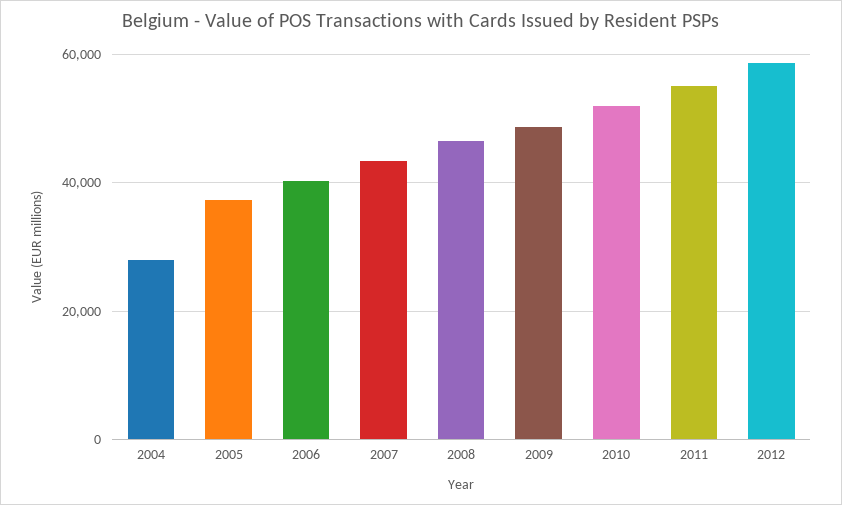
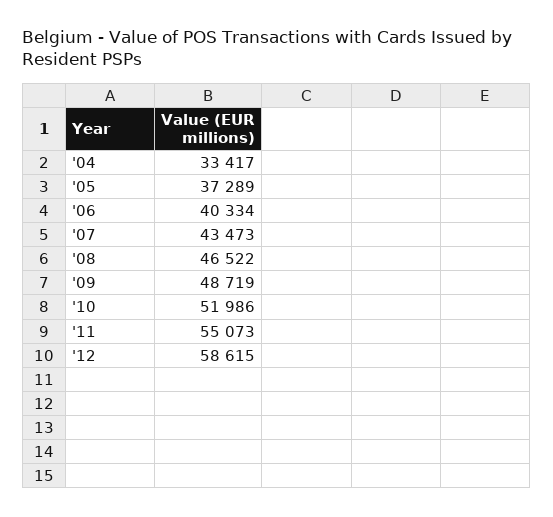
  {
-   "2004": 28000,
+   "2004": 33417,
    "2005": 37289,
    "2006": 40334,
    "2007": 43473,
    "2008": 46522,
    "2009": 48719,
    "2010": 51986,
    "2011": 55073,
    "2012": 58615
  }

